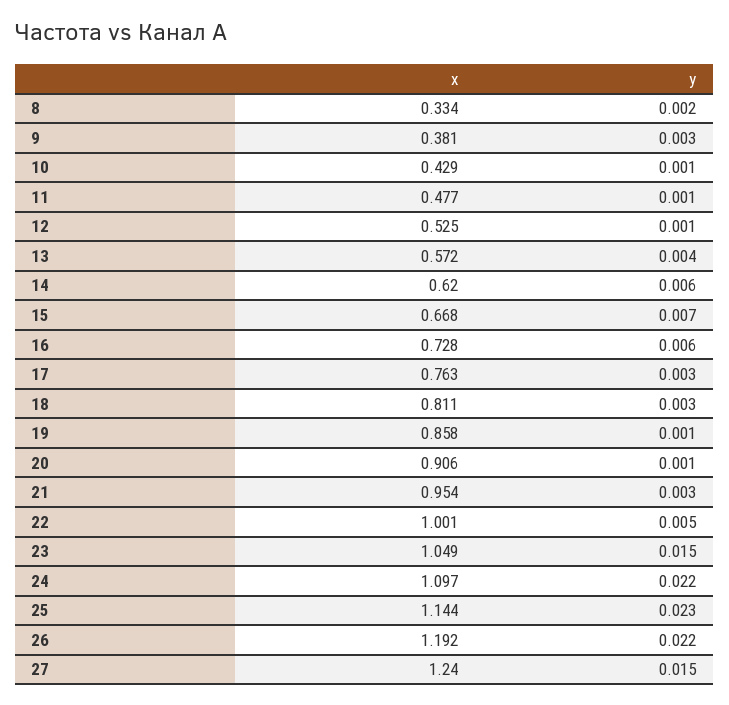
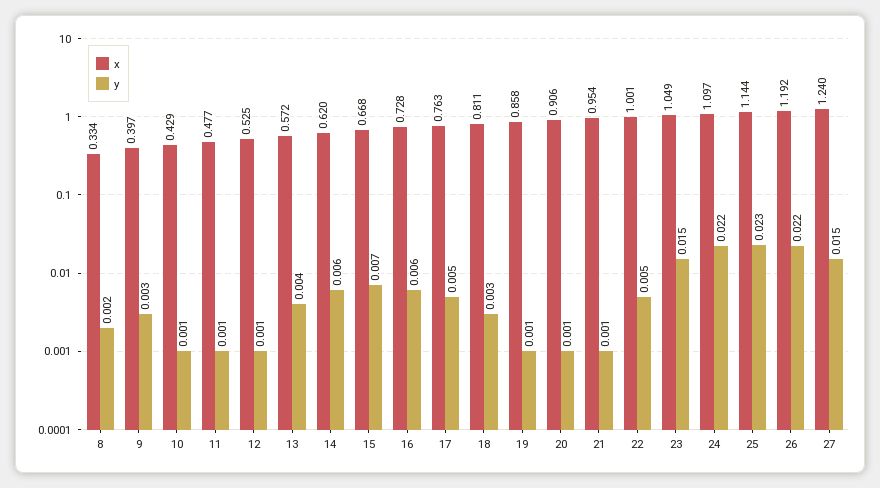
  {
    "x": {
      "8": 0.334,
-     "9": 0.381,
+     "9": 0.397,
      "10": 0.429,
      "11": 0.477,
      "12": 0.525,
      "13": 0.572,
      "14": 0.62,
      "15": 0.668,
      "16": 0.728,
      "17": 0.763,
      "18": 0.811,
      "19": 0.858,
      "20": 0.906,
      "21": 0.954,
      "22": 1.001,
      "23": 1.049,
      "24": 1.097,
      "25": 1.144,
      "26": 1.192,
      "27": 1.24
    },
    "y": {
      "8": 0.002,
      "9": 0.003,
      "10": 0.001,
      "11": 0.001,
      "12": 0.001,
      "13": 0.004,
      "14": 0.006,
      "15": 0.007,
      "16": 0.006,
-     "17": 0.003,
+     "17": 0.005,
      "18": 0.003,
      "19": 0.001,
      "20": 0.001,
-     "21": 0.003,
+     "21": 0.001,
      "22": 0.005,
      "23": 0.015,
      "24": 0.022,
      "25": 0.023,
      "26": 0.022,
      "27": 0.015
    }
  }

